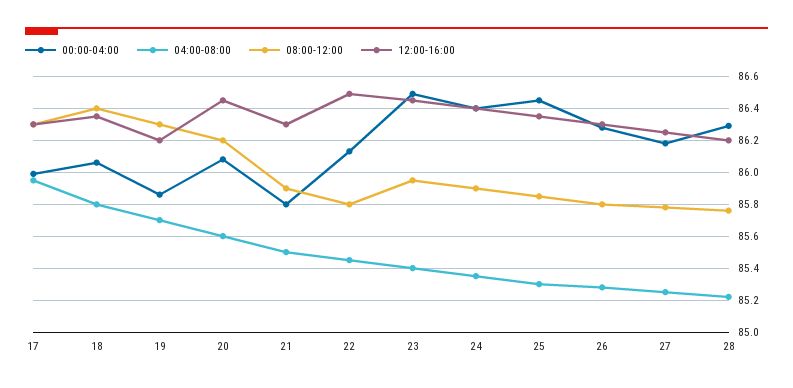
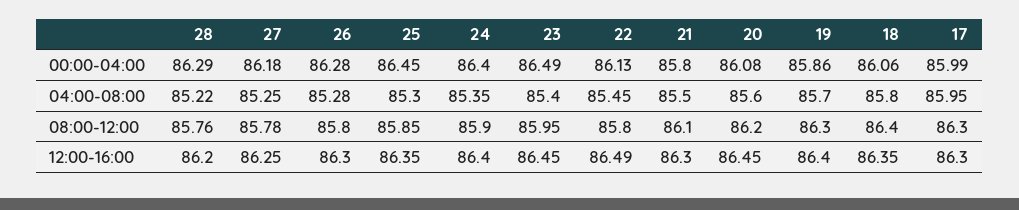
  {
    "00:00-04:00": {
      "17": 85.99,
      "18": 86.06,
      "19": 85.86,
      "20": 86.08,
      "21": 85.8,
      "22": 86.13,
      "23": 86.49,
      "24": 86.4,
      "25": 86.45,
      "26": 86.28,
      "27": 86.18,
      "28": 86.29
    },
    "04:00-08:00": {
      "17": 85.95,
      "18": 85.8,
      "19": 85.7,
      "20": 85.6,
      "21": 85.5,
      "22": 85.45,
      "23": 85.4,
      "24": 85.35,
      "25": 85.3,
      "26": 85.28,
      "27": 85.25,
      "28": 85.22
    },
    "08:00-12:00": {
      "17": 86.3,
      "18": 86.4,
      "19": 86.3,
      "20": 86.2,
-     "21": 85.9,
+     "21": 86.1,
      "22": 85.8,
      "23": 85.95,
      "24": 85.9,
      "25": 85.85,
      "26": 85.8,
      "27": 85.78,
      "28": 85.76
    },
    "12:00-16:00": {
      "17": 86.3,
      "18": 86.35,
-     "19": 86.2,
+     "19": 86.4,
      "20": 86.45,
      "21": 86.3,
      "22": 86.49,
      "23": 86.45,
      "24": 86.4,
      "25": 86.35,
      "26": 86.3,
      "27": 86.25,
      "28": 86.2
    }
  }

